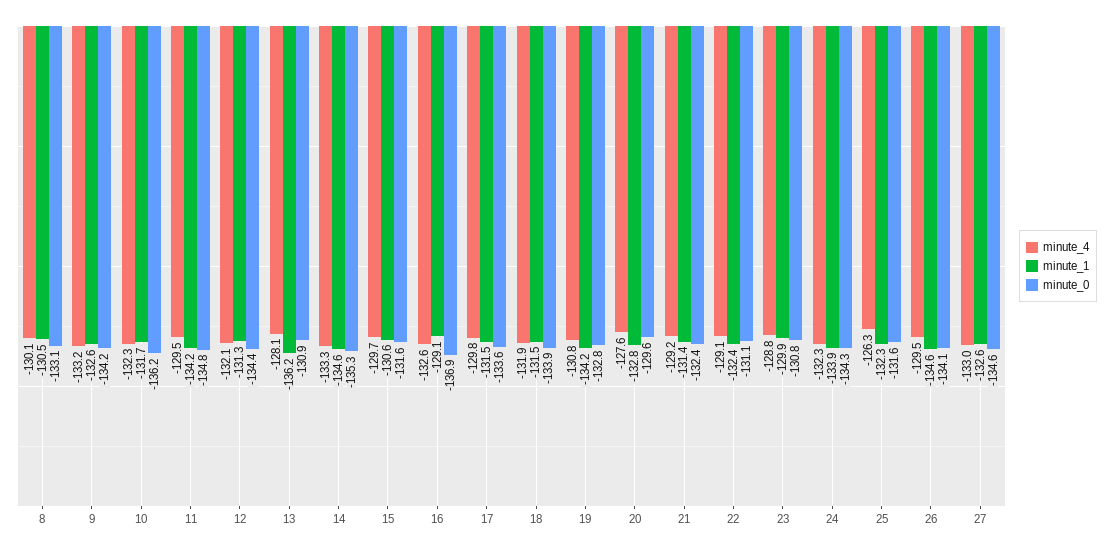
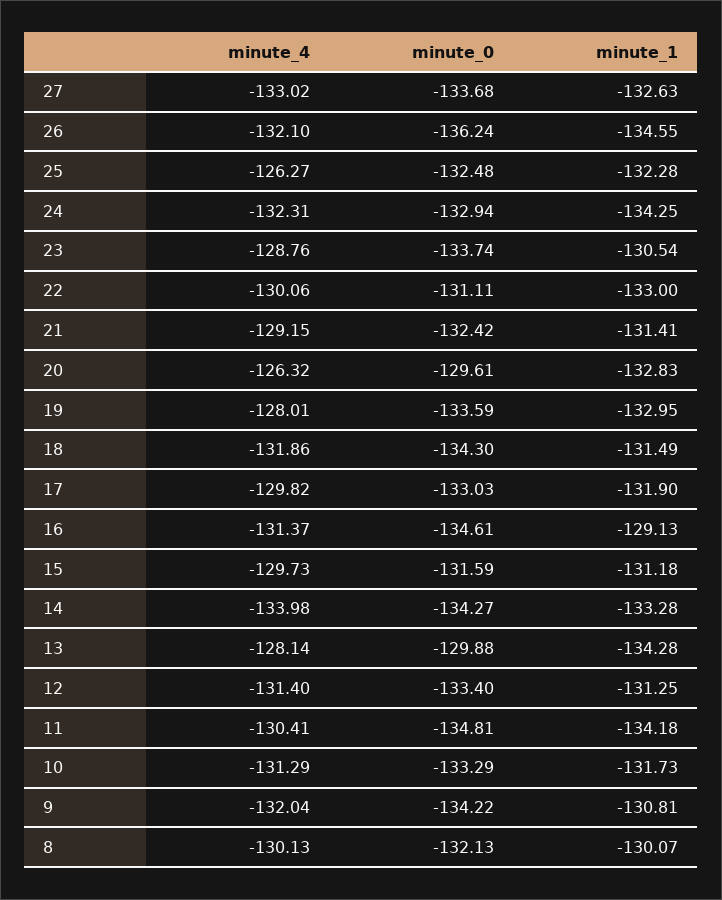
  {
    "minute_4": {
      "8": -130.13,
-     "9": -133.2,
+     "9": -132.04,
-     "10": -132.3,
+     "10": -131.29,
-     "11": -129.5,
+     "11": -130.41,
-     "12": -132.1,
+     "12": -131.4,
      "13": -128.14,
-     "14": -133.3,
+     "14": -133.98,
      "15": -129.73,
-     "16": -132.6,
+     "16": -131.37,
      "17": -129.82,
      "18": -131.86,
-     "19": -130.8,
+     "19": -128.01,
-     "20": -127.6,
+     "20": -126.32,
      "21": -129.15,
-     "22": -129.1,
+     "22": -130.06,
      "23": -128.76,
      "24": -132.31,
      "25": -126.27,
-     "26": -129.5,
+     "26": -132.1,
      "27": -133.02
    },
    "minute_1": {
-     "8": -130.5,
+     "8": -130.07,
-     "9": -132.6,
+     "9": -130.81,
      "10": -131.73,
      "11": -134.18,
      "12": -131.25,
-     "13": -136.2,
+     "13": -134.28,
-     "14": -134.6,
+     "14": -133.28,
-     "15": -130.6,
+     "15": -131.18,
      "16": -129.13,
-     "17": -131.5,
+     "17": -131.9,
      "18": -131.49,
-     "19": -134.2,
+     "19": -132.95,
      "20": -132.83,
      "21": -131.41,
-     "22": -132.4,
+     "22": -133,
-     "23": -129.9,
+     "23": -130.54,
-     "24": -133.9,
+     "24": -134.25,
      "25": -132.28,
      "26": -134.55,
      "27": -132.63
    },
    "minute_0": {
-     "8": -133.1,
+     "8": -132.13,
      "9": -134.22,
-     "10": -136.2,
+     "10": -133.29,
      "11": -134.81,
-     "12": -134.4,
+     "12": -133.4,
-     "13": -130.9,
+     "13": -129.88,
-     "14": -135.3,
+     "14": -134.27,
      "15": -131.59,
-     "16": -136.9,
+     "16": -134.61,
-     "17": -133.6,
+     "17": -133.03,
-     "18": -133.9,
+     "18": -134.3,
-     "19": -132.8,
+     "19": -133.59,
      "20": -129.61,
      "21": -132.42,
      "22": -131.11,
-     "23": -130.8,
+     "23": -133.74,
-     "24": -134.3,
+     "24": -132.94,
-     "25": -131.6,
+     "25": -132.48,
-     "26": -134.1,
+     "26": -136.24,
-     "27": -134.6
+     "27": -133.68
    }
  }

